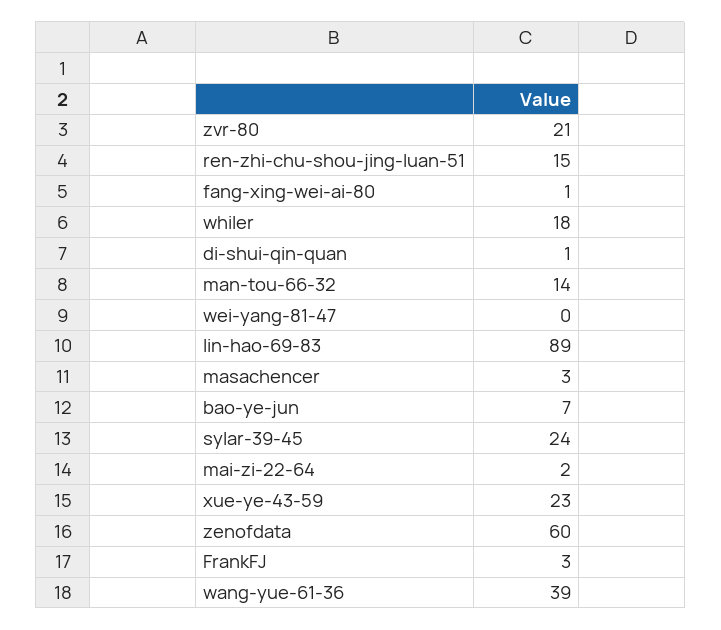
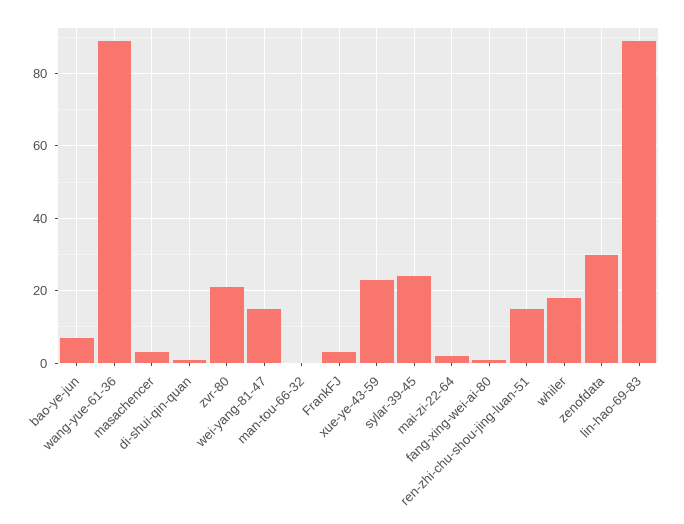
  {
    "zvr-80": 21,
    "ren-zhi-chu-shou-jing-luan-51": 15,
    "fang-xing-wei-ai-80": 1,
    "whiler": 18,
    "di-shui-qin-quan": 1,
-   "man-tou-66-32": 14,
+   "man-tou-66-32": 0,
-   "wei-yang-81-47": 0,
+   "wei-yang-81-47": 15,
    "lin-hao-69-83": 89,
    "masachencer": 3,
    "bao-ye-jun": 7,
    "sylar-39-45": 24,
    "mai-zi-22-64": 2,
    "xue-ye-43-59": 23,
-   "zenofdata": 60,
+   "zenofdata": 30,
    "FrankFJ": 3,
-   "wang-yue-61-36": 39
+   "wang-yue-61-36": 90
  }

